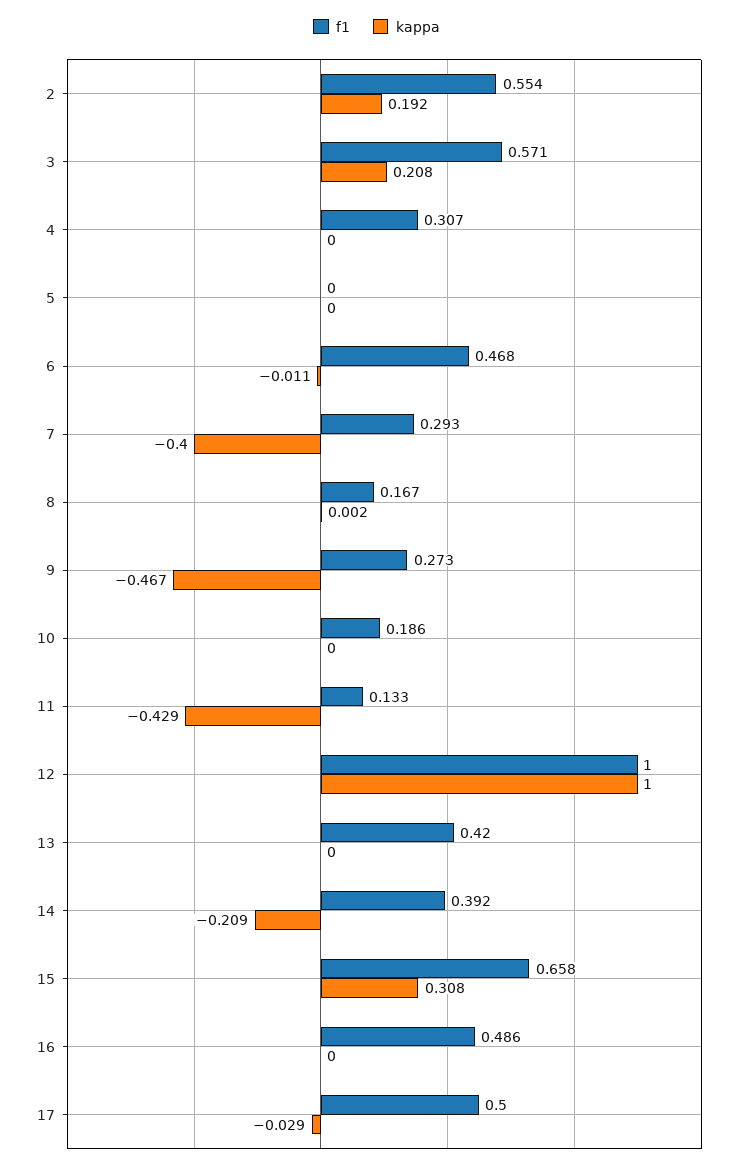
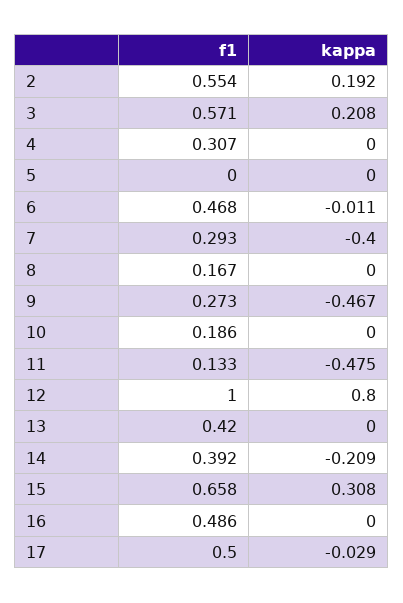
  {
    "f1": {
      "2": 0.554,
      "3": 0.571,
      "4": 0.307,
      "5": 0,
      "6": 0.468,
      "7": 0.293,
      "8": 0.167,
      "9": 0.273,
      "10": 0.186,
      "11": 0.133,
      "12": 1,
      "13": 0.42,
      "14": 0.392,
      "15": 0.658,
      "16": 0.486,
      "17": 0.5
    },
    "kappa": {
      "2": 0.192,
      "3": 0.208,
      "4": 0,
      "5": 0,
      "6": -0.011,
      "7": -0.4,
-     "8": 0.002,
+     "8": 0,
      "9": -0.467,
      "10": 0,
-     "11": -0.429,
+     "11": -0.475,
-     "12": 1,
+     "12": 0.8,
      "13": 0,
      "14": -0.209,
      "15": 0.308,
      "16": 0,
      "17": -0.029
    }
  }

